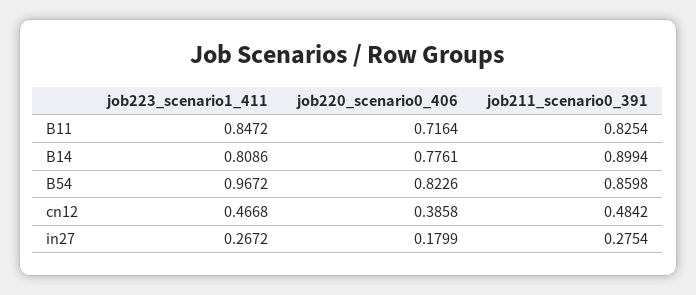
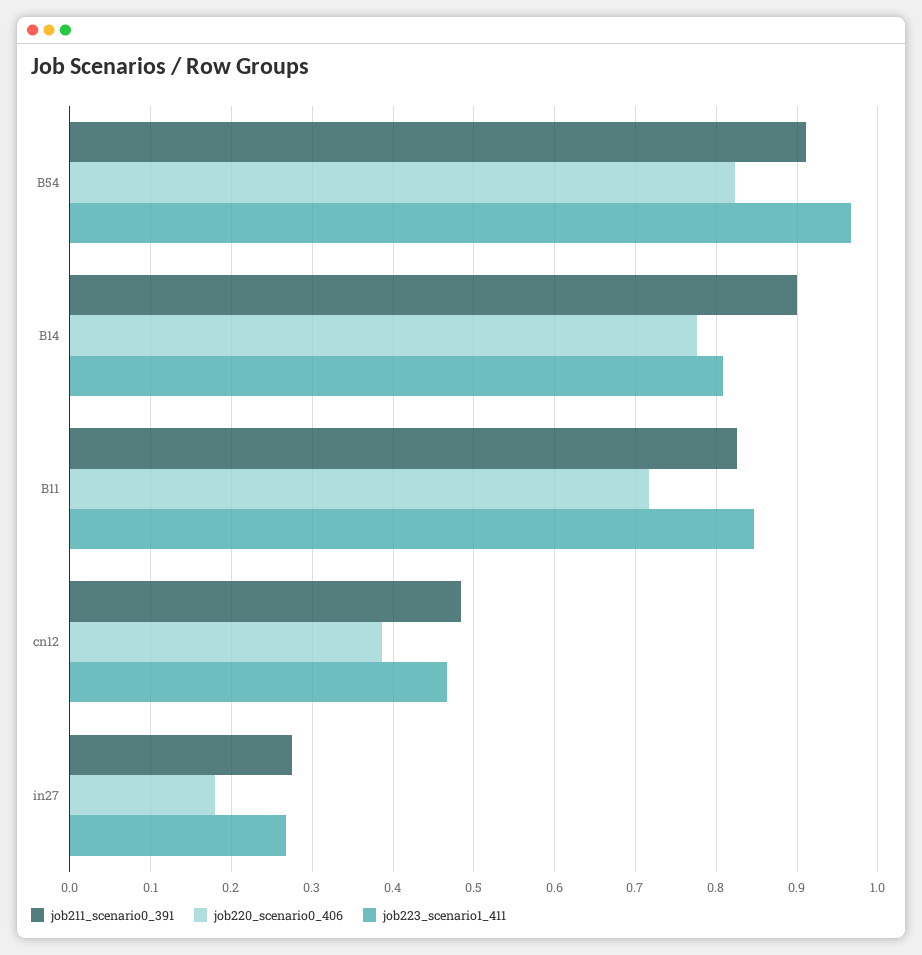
  {
    "job223_scenario1_411": {
      "B11": 0.8472,
      "B14": 0.8086,
      "B54": 0.9672,
      "cn12": 0.4668,
      "in27": 0.2672
    },
    "job220_scenario0_406": {
      "B11": 0.7164,
      "B14": 0.7761,
      "B54": 0.8226,
      "cn12": 0.3858,
      "in27": 0.1799
    },
    "job211_scenario0_391": {
      "B11": 0.8254,
      "B14": 0.8994,
-     "B54": 0.8598,
+     "B54": 0.91,
      "cn12": 0.4842,
      "in27": 0.2754
    }
  }

